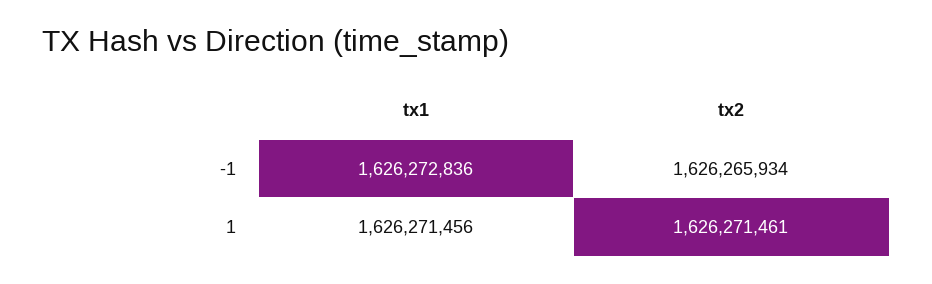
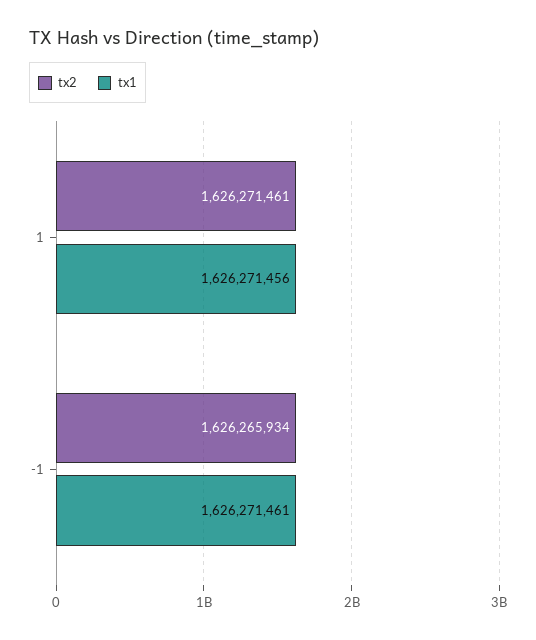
  {
    "tx1": {
-     "-1": 1626272836,
+     "-1": 1626271461,
      "1": 1626271456
    },
    "tx2": {
      "-1": 1626265934,
      "1": 1626271461
    }
  }

